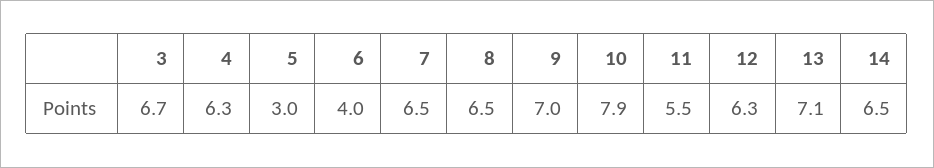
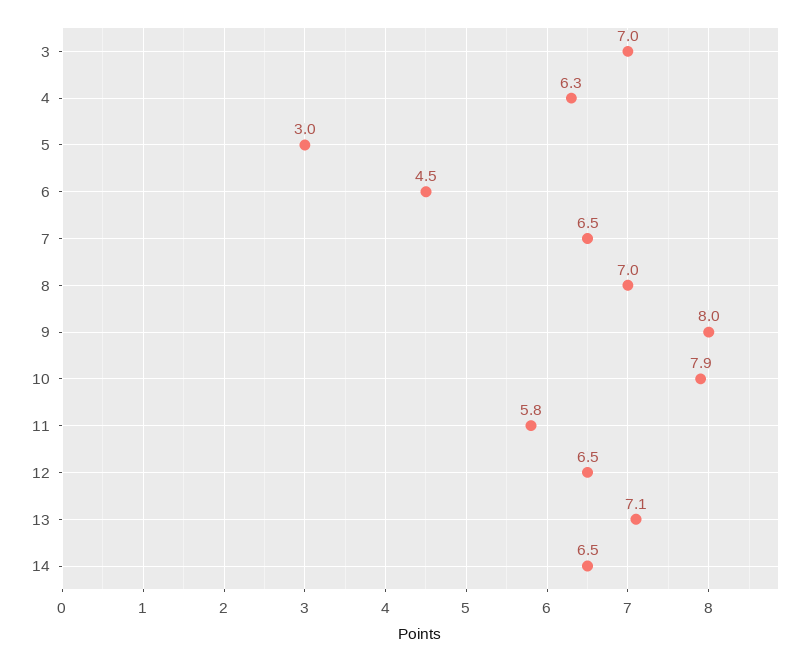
  {
-   "3": 6.7,
+   "3": 7,
    "4": 6.3,
    "5": 3,
-   "6": 4,
+   "6": 4.5,
    "7": 6.5,
-   "8": 6.5,
+   "8": 7,
-   "9": 7,
+   "9": 8,
    "10": 7.9,
-   "11": 5.5,
+   "11": 5.8,
-   "12": 6.3,
+   "12": 6.5,
    "13": 7.1,
    "14": 6.5
  }

